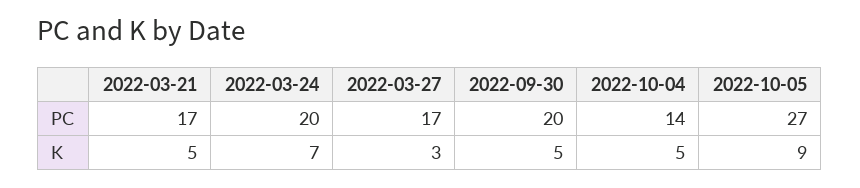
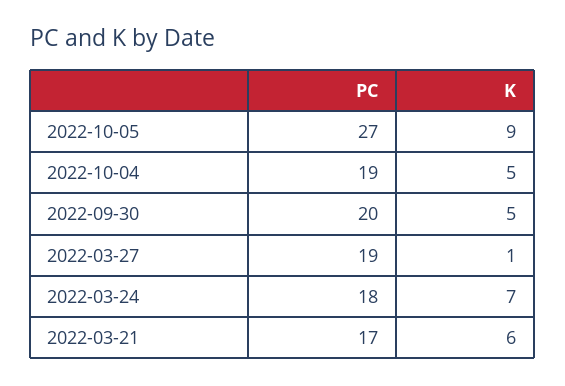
  {
    "2022-03-21": {
      "PC": 17,
-     "K": 5
+     "K": 6
    },
    "2022-03-24": {
-     "PC": 20,
+     "PC": 18,
      "K": 7
    },
    "2022-03-27": {
-     "PC": 17,
+     "PC": 19,
-     "K": 3
+     "K": 1
    },
    "2022-09-30": {
      "PC": 20,
      "K": 5
    },
    "2022-10-04": {
-     "PC": 14,
+     "PC": 19,
      "K": 5
    },
    "2022-10-05": {
      "PC": 27,
      "K": 9
    }
  }

